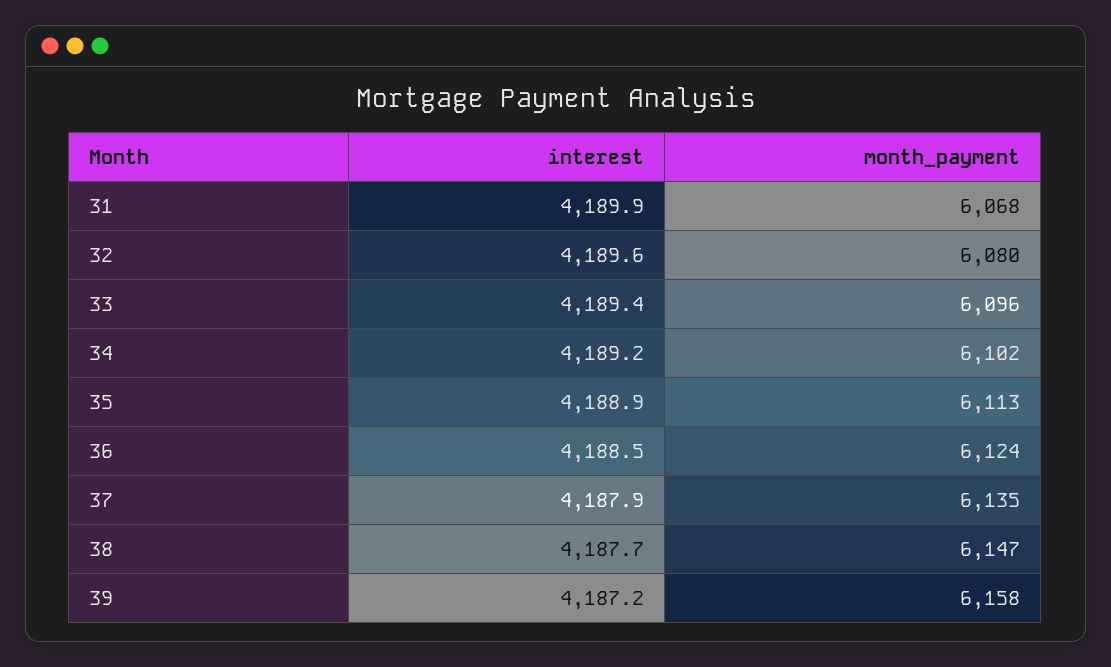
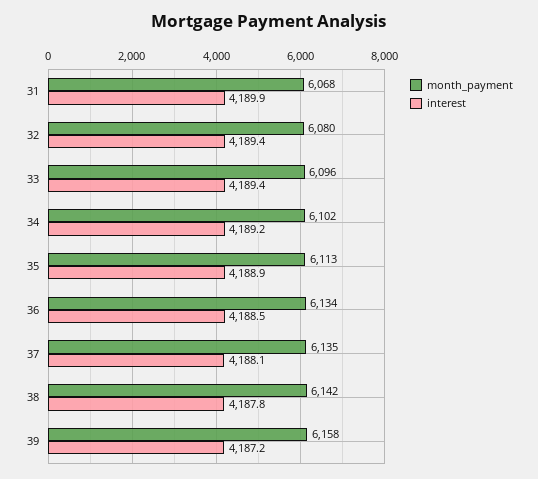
  {
    "interest": {
      "31": 4189.9,
-     "32": 4189.6,
+     "32": 4189.4,
      "33": 4189.4,
      "34": 4189.2,
      "35": 4188.9,
      "36": 4188.5,
-     "37": 4187.9,
+     "37": 4188.1,
-     "38": 4187.7,
+     "38": 4187.8,
      "39": 4187.2
    },
    "month_payment": {
      "31": 6068,
      "32": 6080,
      "33": 6096,
      "34": 6102,
      "35": 6113,
-     "36": 6124,
+     "36": 6134,
      "37": 6135,
-     "38": 6147,
+     "38": 6142,
      "39": 6158
    }
  }

